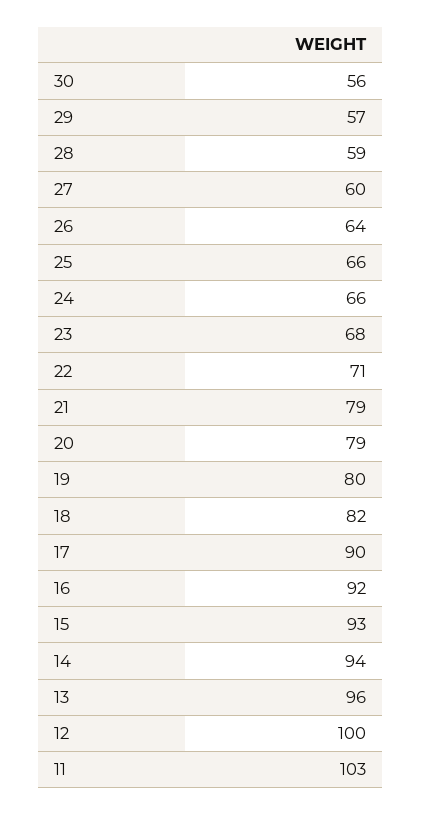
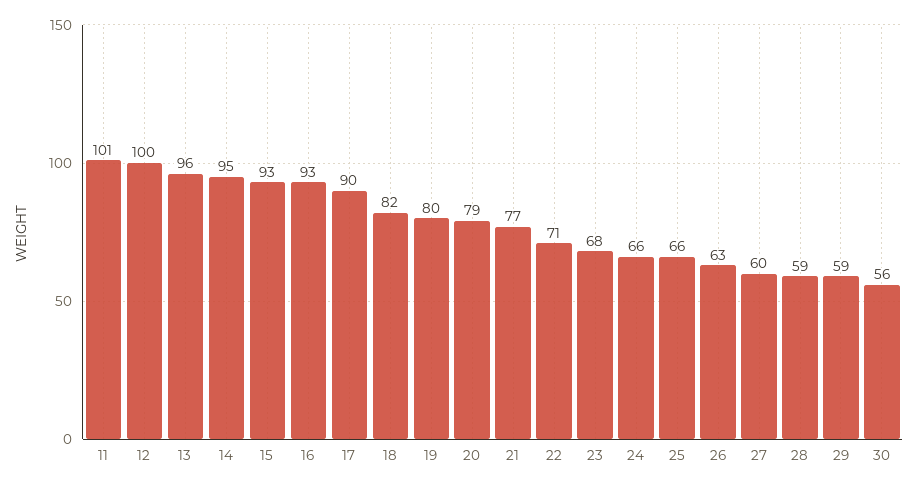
  {
    "30": 56,
-   "29": 57,
+   "29": 59,
    "28": 59,
    "27": 60,
-   "26": 64,
+   "26": 63,
    "25": 66,
    "24": 66,
    "23": 68,
    "22": 71,
-   "21": 79,
+   "21": 77,
    "20": 79,
    "19": 80,
    "18": 82,
    "17": 90,
-   "16": 92,
+   "16": 93,
    "15": 93,
-   "14": 94,
+   "14": 95,
    "13": 96,
    "12": 100,
-   "11": 103
+   "11": 101
  }

